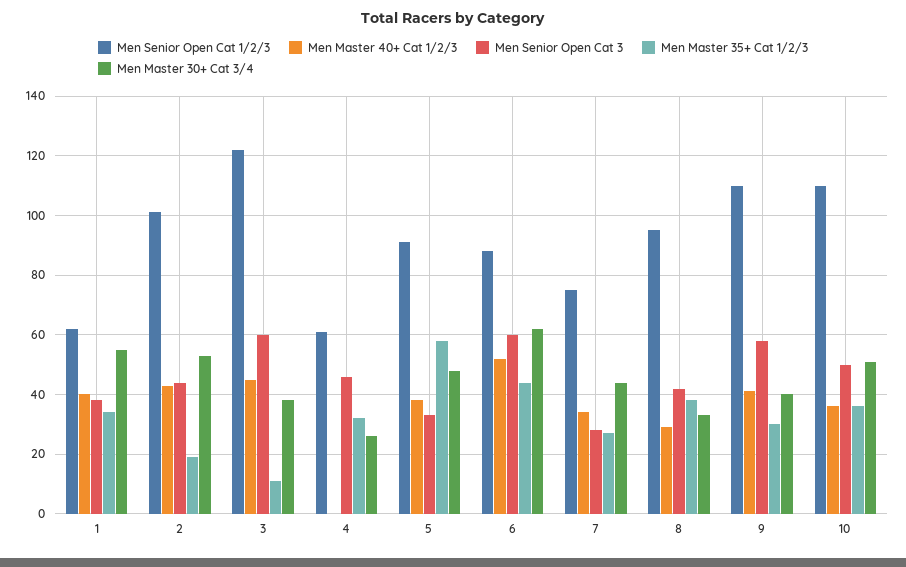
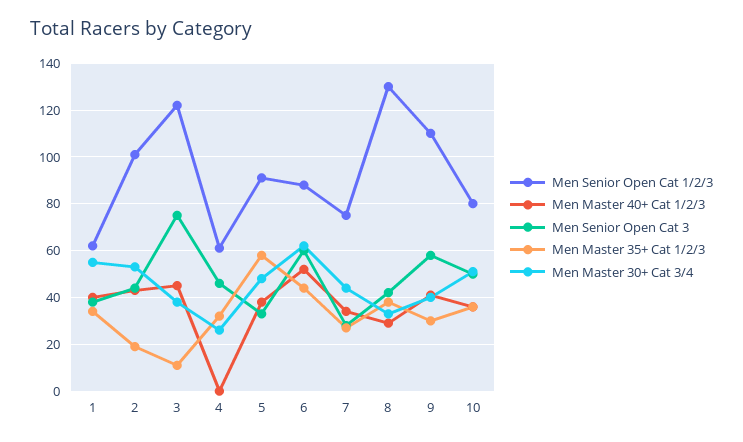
  {
    "Men Senior Open Cat 1/2/3": {
      "1": 60,
      "2": 100,
      "3": 120,
      "4": 60,
      "5": 90,
      "6": 90,
      "7": 75,
-     "8": 95,
+     "8": 130,
      "9": 110,
-     "10": 110
+     "10": 80
    },
    "Men Master 40+ Cat 1/2/3": {
      "1": 40,
      "2": 45,
      "3": 45,
      "4": 0,
      "5": 40,
      "6": 50,
      "7": 35,
      "8": 30,
      "9": 40,
      "10": 35
    },
    "Men Senior Open Cat 3": {
      "1": 40,
      "2": 45,
-     "3": 60,
+     "3": 75,
      "4": 45,
      "5": 35,
      "6": 60,
      "7": 30,
      "8": 40,
      "9": 60,
      "10": 50
    },
    "Men Master 35+ Cat 1/2/3": {
      "1": 35,
      "2": 20,
      "3": 10,
      "4": 30,
      "5": 60,
      "6": 45,
      "7": 25,
      "8": 40,
      "9": 30,
      "10": 35
    },
    "Men Master 30+ Cat 3/4": {
      "1": 55,
      "2": 55,
      "3": 40,
      "4": 25,
      "5": 50,
      "6": 60,
      "7": 45,
      "8": 35,
      "9": 40,
      "10": 50
    }
  }

